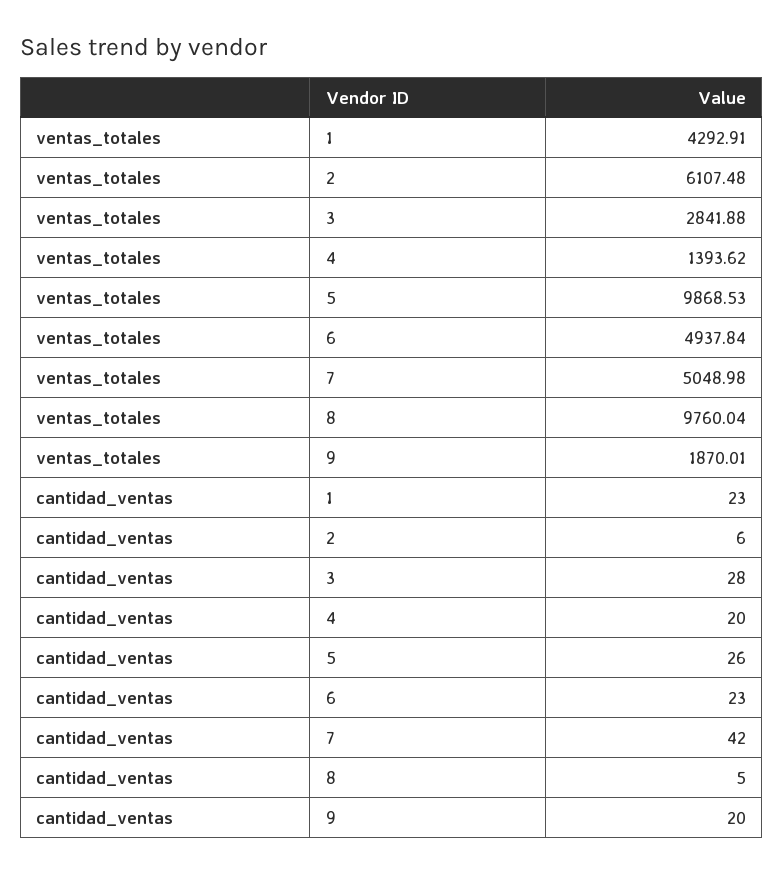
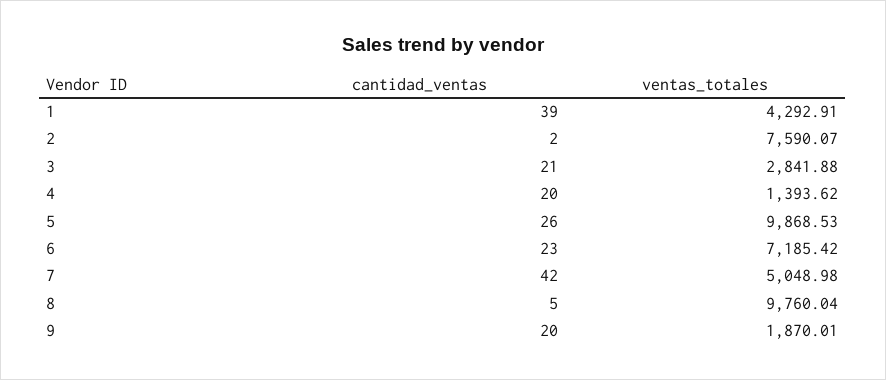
  {
    "ventas_totales": {
      "1": 4292.91,
-     "2": 6107.48,
+     "2": 7590.07,
      "3": 2841.88,
      "4": 1393.62,
      "5": 9868.53,
-     "6": 4937.84,
+     "6": 7185.42,
      "7": 5048.98,
      "8": 9760.04,
      "9": 1870.01
    },
    "cantidad_ventas": {
-     "1": 23,
+     "1": 39,
-     "2": 6,
+     "2": 2,
-     "3": 28,
+     "3": 21,
      "4": 20,
      "5": 26,
      "6": 23,
      "7": 42,
      "8": 5,
      "9": 20
    }
  }

